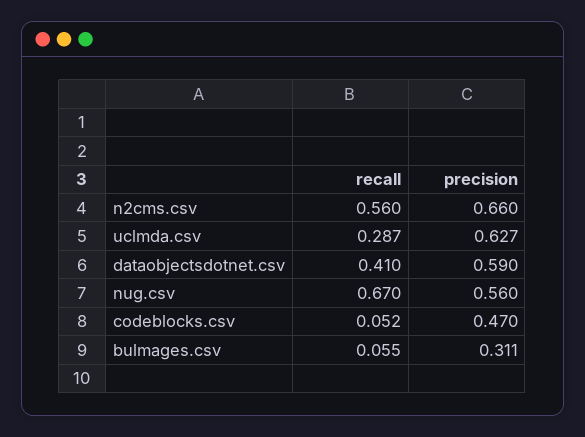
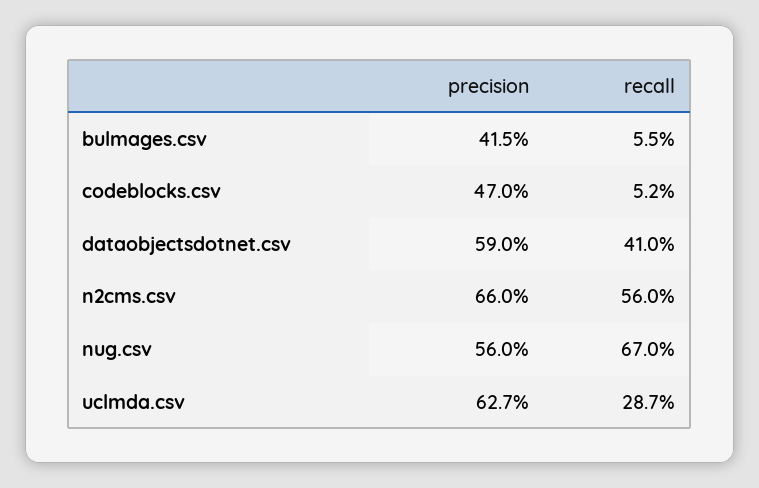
  {
    "recall": {
      "n2cms.csv": 0.56,
      "uclmda.csv": 0.287,
      "dataobjectsdotnet.csv": 0.41,
      "nug.csv": 0.67,
      "codeblocks.csv": 0.052,
      "bulmages.csv": 0.055
    },
    "precision": {
      "n2cms.csv": 0.66,
      "uclmda.csv": 0.627,
      "dataobjectsdotnet.csv": 0.59,
      "nug.csv": 0.56,
      "codeblocks.csv": 0.47,
-     "bulmages.csv": 0.311
+     "bulmages.csv": 0.415
    }
  }

